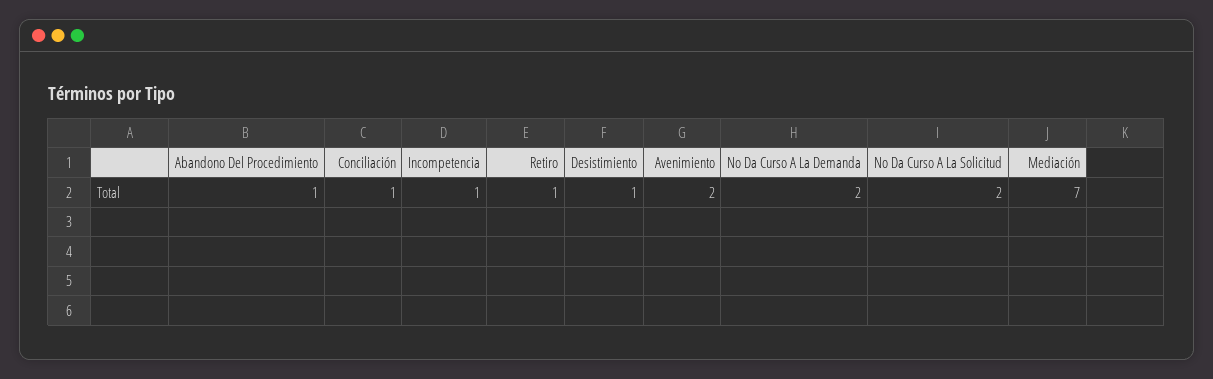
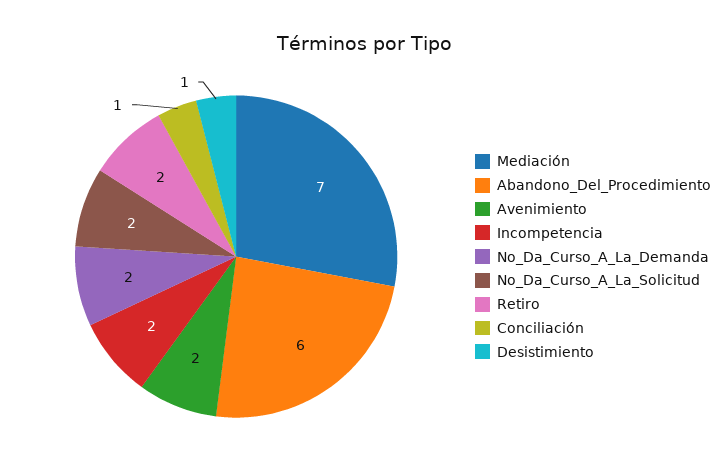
  {
-   "Abandono Del Procedimiento": 1,
+   "Abandono Del Procedimiento": 6,
    "Conciliación": 1,
-   "Incompetencia": 1,
+   "Incompetencia": 2,
-   "Retiro": 1,
+   "Retiro": 2,
    "Desistimiento": 1,
    "Avenimiento": 2,
    "No Da Curso A La Demanda": 2,
    "No Da Curso A La Solicitud": 2,
    "Mediación": 7
  }

